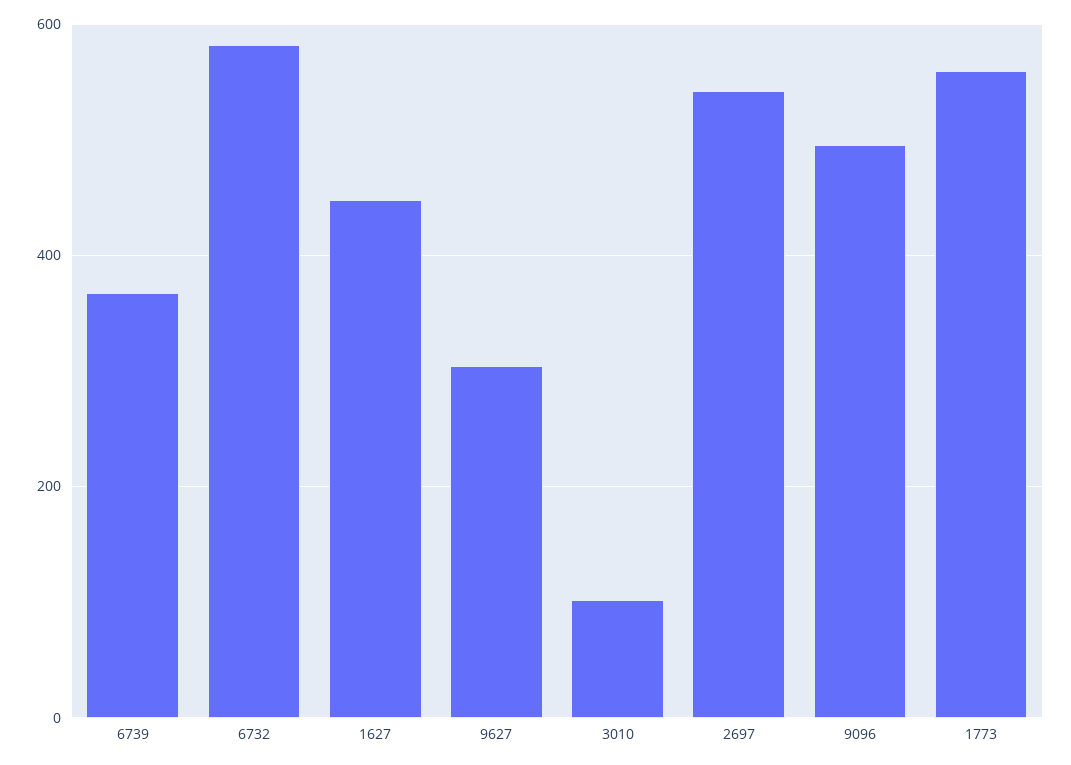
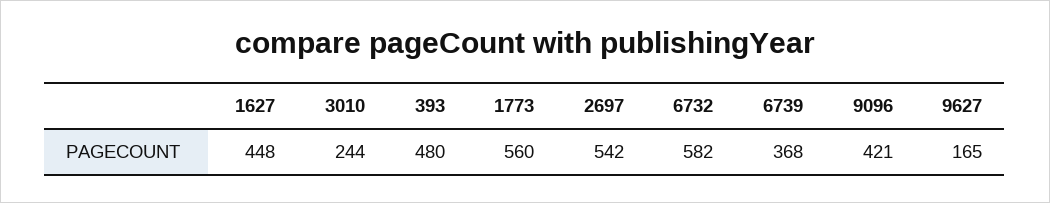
  {
    "6739": 368,
    "6732": 582,
    "1627": 448,
-   "9627": 300,
+   "9627": 165,
-   "3010": 100,
+   "3010": 244,
    "2697": 542,
-   "9096": 500,
+   "9096": 421,
-   "1773": 560
+   "1773": 560,
+   "393": 480
  }

